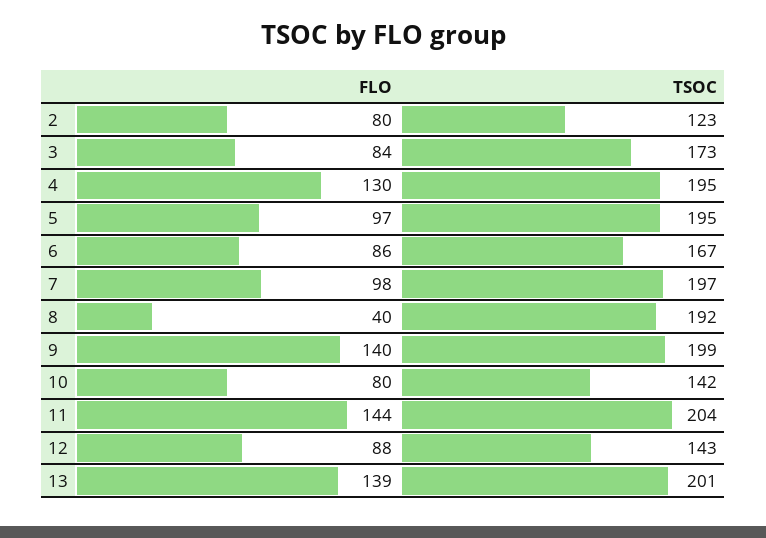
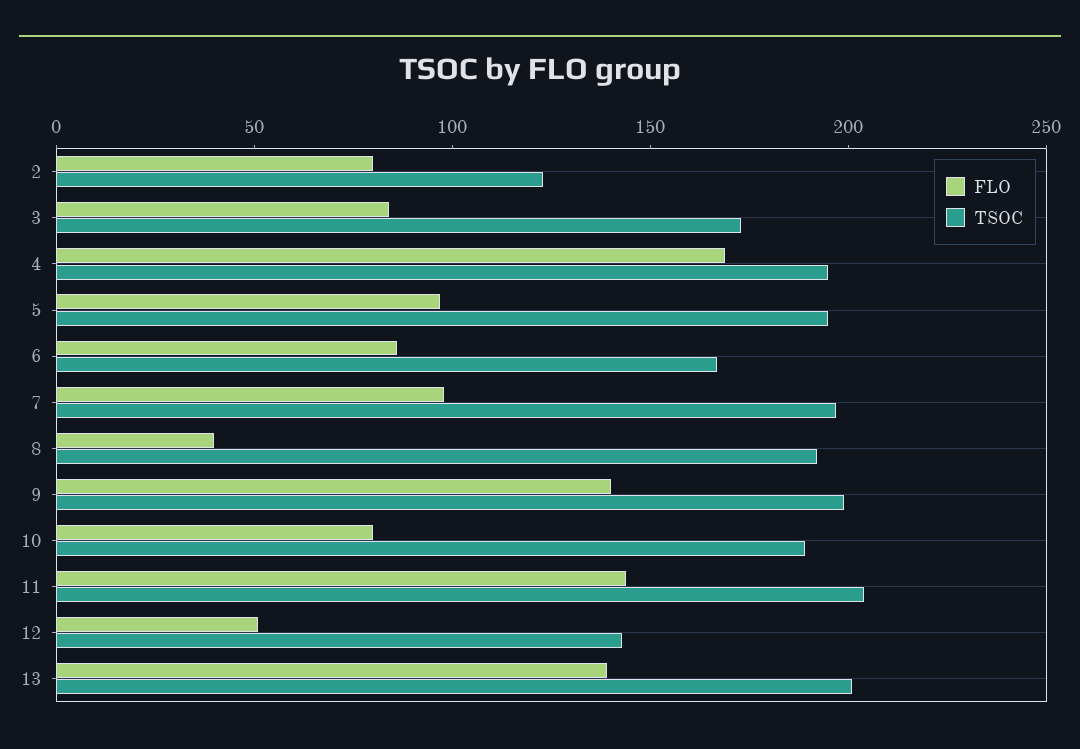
  {
    "FLO": {
      "2": 80,
      "3": 84,
-     "4": 130,
+     "4": 170,
      "5": 97,
      "6": 86,
      "7": 98,
      "8": 40,
      "9": 140,
      "10": 80,
      "11": 144,
-     "12": 88,
+     "12": 50,
      "13": 139
    },
    "TSOC": {
      "2": 123,
      "3": 173,
      "4": 195,
      "5": 195,
      "6": 167,
      "7": 197,
      "8": 192,
      "9": 199,
-     "10": 142,
+     "10": 190,
      "11": 204,
      "12": 143,
      "13": 201
    }
  }

